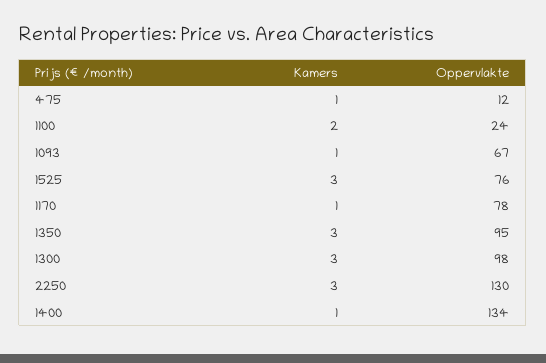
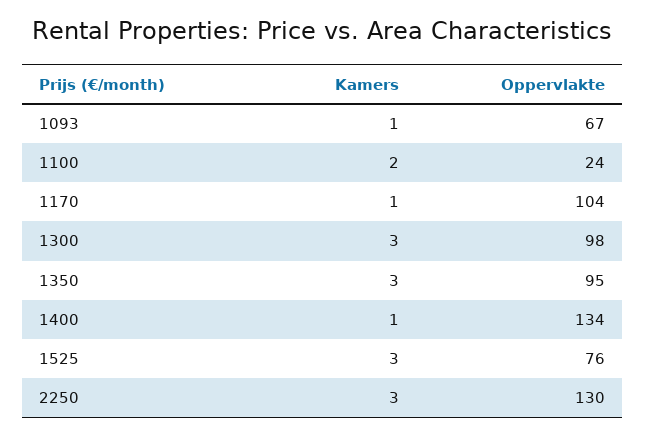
  {
    "Kamers": {
-     "475": 1,
      "1100": 2,
      "1093": 1,
      "1525": 3,
      "1170": 1,
      "1350": 3,
      "1300": 3,
      "2250": 3,
      "1400": 1
    },
    "Oppervlakte": {
-     "475": 12,
      "1100": 24,
      "1093": 67,
      "1525": 76,
-     "1170": 78,
+     "1170": 104,
      "1350": 95,
      "1300": 98,
      "2250": 130,
      "1400": 134
    }
  }

